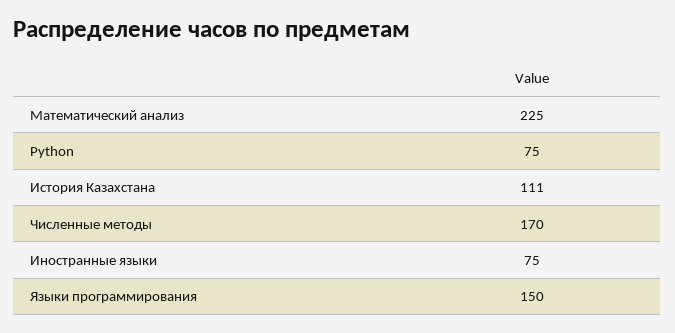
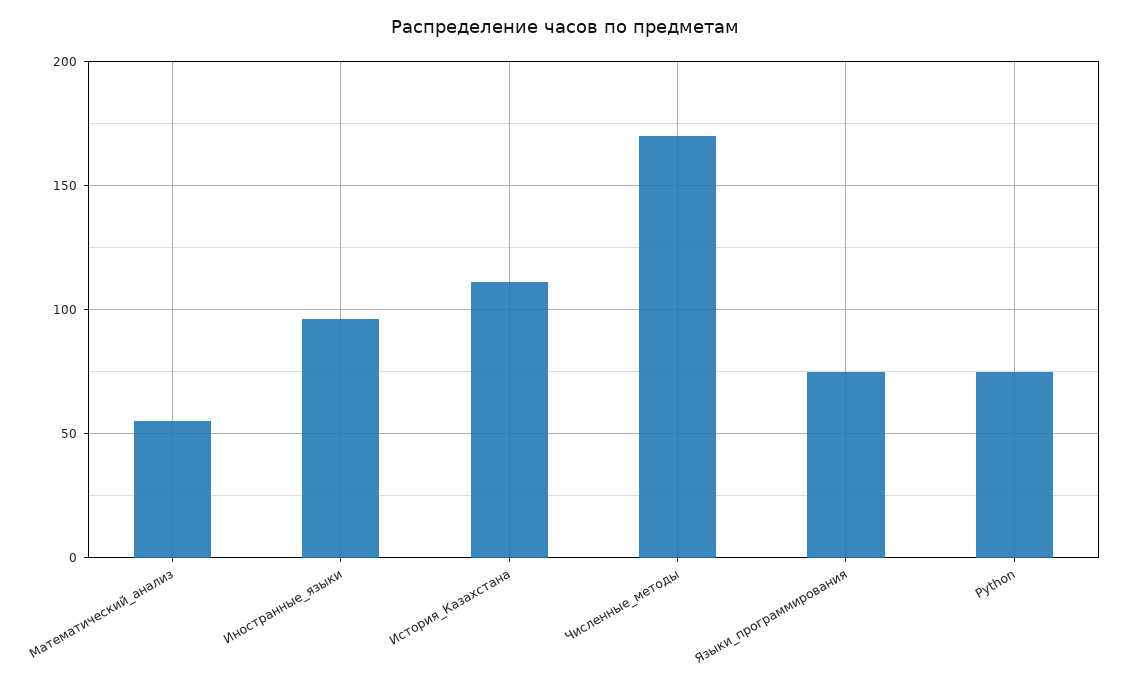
  {
-   "Математический анализ": 225,
+   "Математический анализ": 55,
    "Python": 75,
    "История Казахстана": 111,
    "Численные методы": 170,
-   "Иностранные языки": 75,
+   "Иностранные языки": 95,
-   "Языки программирования": 150
+   "Языки программирования": 75
  }

